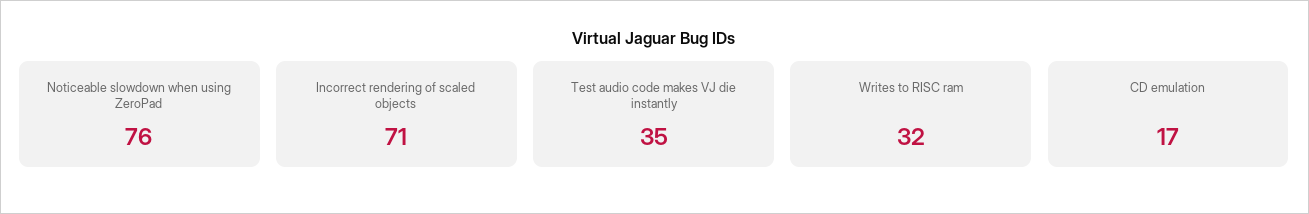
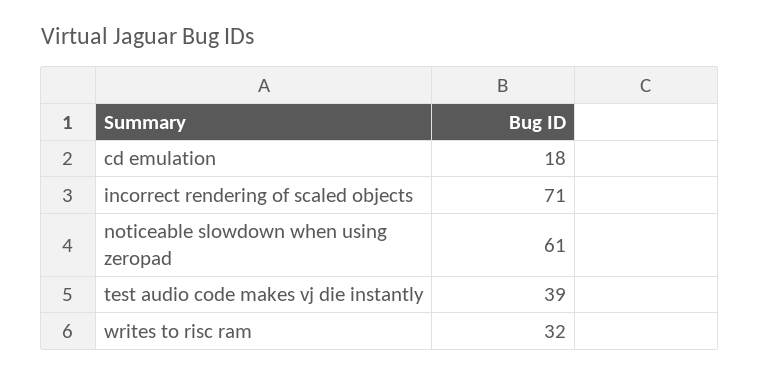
  {
-   "Noticeable slowdown when using ZeroPad": 76,
+   "Noticeable slowdown when using ZeroPad": 61,
    "Incorrect rendering of scaled objects": 71,
-   "Test audio code makes VJ die instantly": 35,
+   "Test audio code makes VJ die instantly": 39,
    "Writes to RISC ram": 32,
-   "CD emulation": 17
+   "CD emulation": 18
  }

